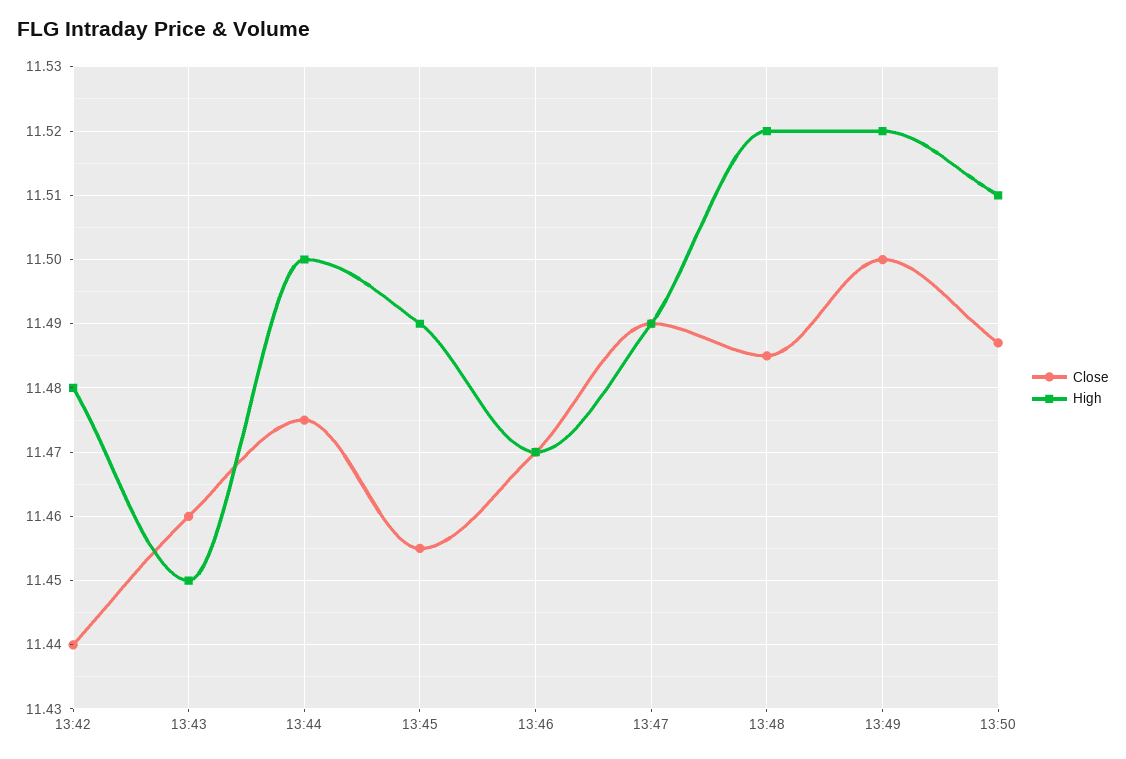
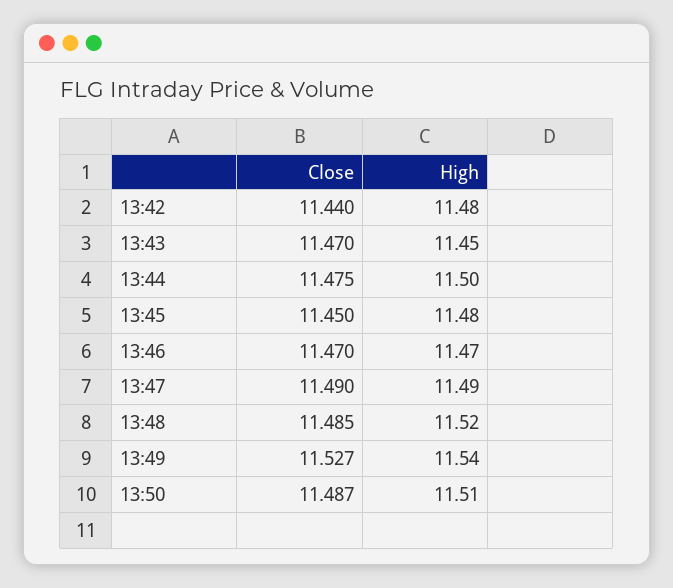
  {
    "Close": {
      "13:42": 11.44,
-     "13:43": 11.46,
+     "13:43": 11.47,
      "13:44": 11.475,
-     "13:45": 11.455,
+     "13:45": 11.45,
      "13:46": 11.47,
      "13:47": 11.49,
      "13:48": 11.485,
-     "13:49": 11.5,
+     "13:49": 11.527,
      "13:50": 11.487
    },
    "High": {
      "13:42": 11.48,
      "13:43": 11.45,
      "13:44": 11.5,
-     "13:45": 11.49,
+     "13:45": 11.48,
      "13:46": 11.47,
      "13:47": 11.49,
      "13:48": 11.52,
-     "13:49": 11.52,
+     "13:49": 11.54,
      "13:50": 11.51
    }
  }

